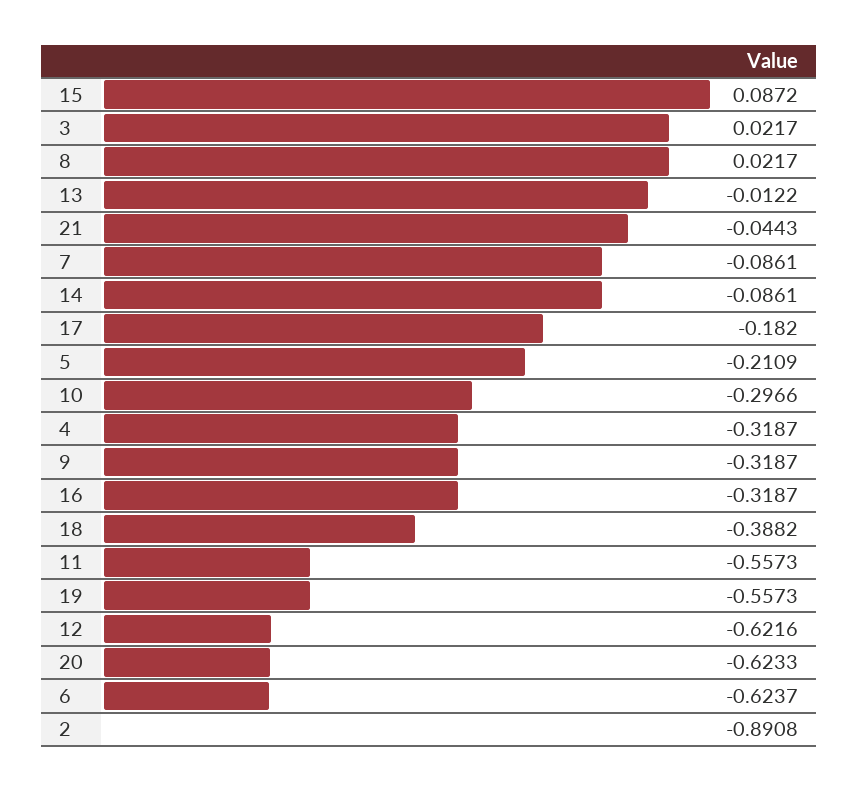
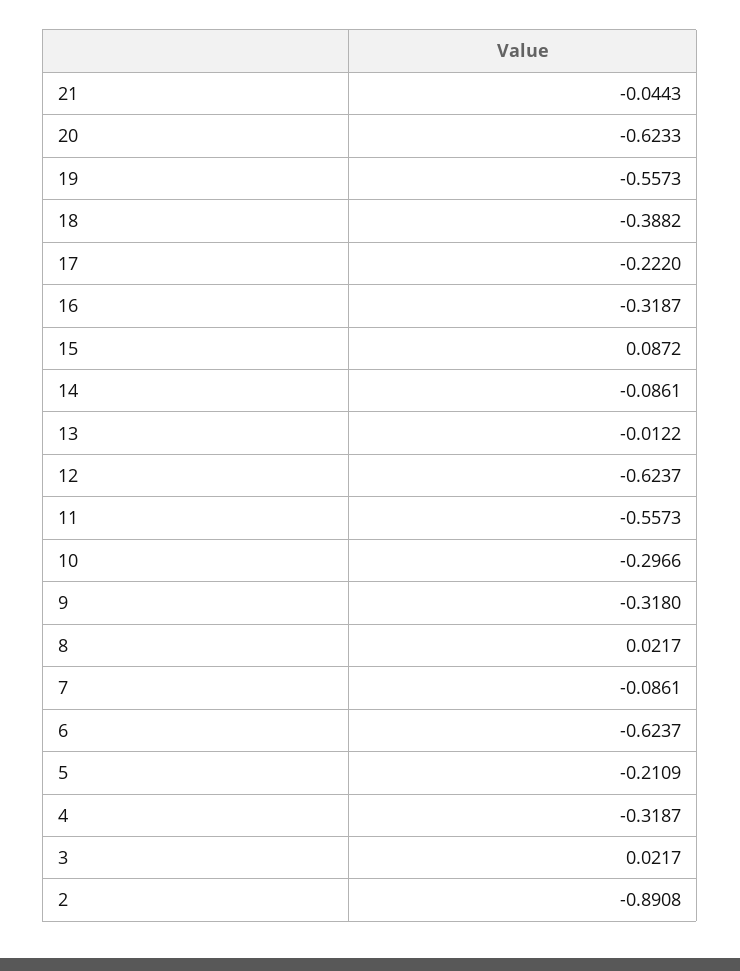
  {
    "15": 0.0872,
    "3": 0.0217,
    "8": 0.0217,
    "13": -0.0122,
    "21": -0.0443,
    "7": -0.0861,
    "14": -0.0861,
-   "17": -0.182,
+   "17": -0.222,
    "5": -0.2109,
    "10": -0.2966,
    "4": -0.3187,
-   "9": -0.3187,
+   "9": -0.318,
    "16": -0.3187,
    "18": -0.3882,
    "11": -0.5573,
    "19": -0.5573,
-   "12": -0.6216,
+   "12": -0.6237,
    "20": -0.6233,
    "6": -0.6237,
    "2": -0.8908
  }

